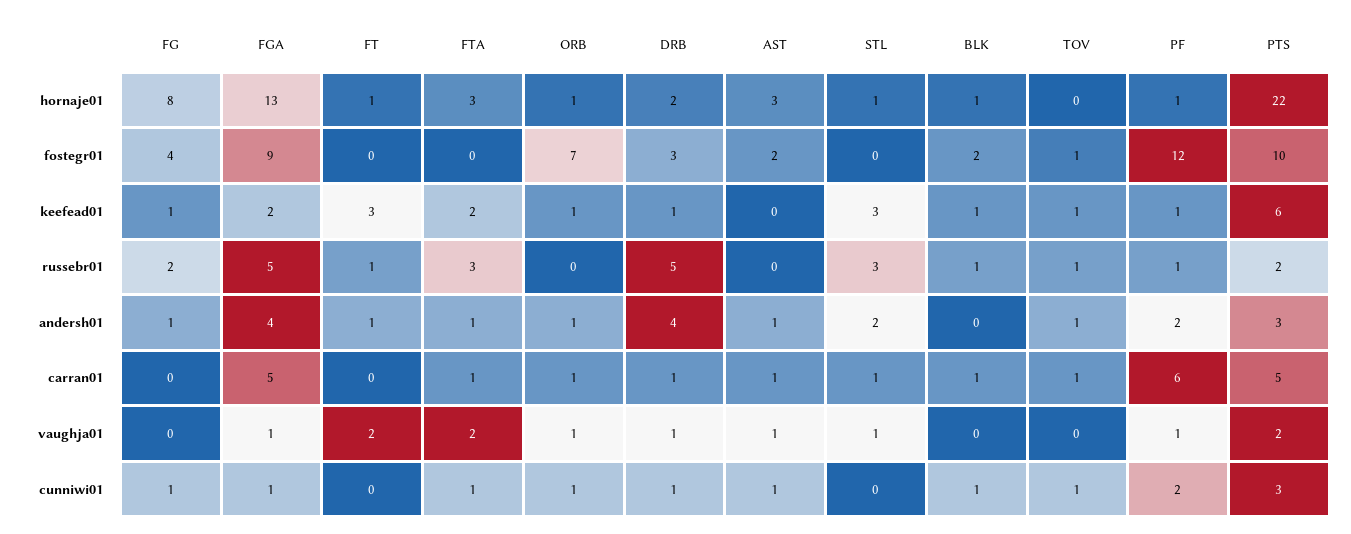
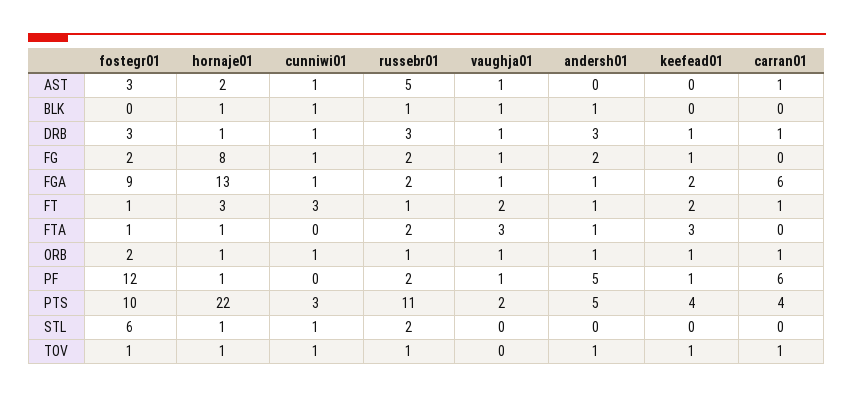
  {
    "FG": {
      "hornaje01": 8,
-     "fostegr01": 4,
+     "fostegr01": 2,
      "keefead01": 1,
      "russebr01": 2,
-     "andersh01": 1,
+     "andersh01": 2,
      "carran01": 0,
-     "vaughja01": 0,
+     "vaughja01": 1,
      "cunniwi01": 1
    },
    "FGA": {
      "hornaje01": 13,
      "fostegr01": 9,
      "keefead01": 2,
-     "russebr01": 5,
+     "russebr01": 2,
-     "andersh01": 4,
+     "andersh01": 1,
-     "carran01": 5,
+     "carran01": 6,
      "vaughja01": 1,
      "cunniwi01": 1
    },
    "FT": {
-     "hornaje01": 1,
+     "hornaje01": 3,
-     "fostegr01": 0,
+     "fostegr01": 1,
-     "keefead01": 3,
+     "keefead01": 2,
      "russebr01": 1,
      "andersh01": 1,
-     "carran01": 0,
+     "carran01": 1,
      "vaughja01": 2,
-     "cunniwi01": 0
+     "cunniwi01": 3
    },
    "FTA": {
-     "hornaje01": 3,
+     "hornaje01": 1,
-     "fostegr01": 0,
+     "fostegr01": 1,
-     "keefead01": 2,
+     "keefead01": 3,
-     "russebr01": 3,
+     "russebr01": 2,
      "andersh01": 1,
-     "carran01": 1,
+     "carran01": 0,
-     "vaughja01": 2,
+     "vaughja01": 3,
-     "cunniwi01": 1
+     "cunniwi01": 0
    },
    "ORB": {
      "hornaje01": 1,
-     "fostegr01": 7,
+     "fostegr01": 2,
      "keefead01": 1,
-     "russebr01": 0,
+     "russebr01": 1,
      "andersh01": 1,
      "carran01": 1,
      "vaughja01": 1,
      "cunniwi01": 1
    },
    "DRB": {
-     "hornaje01": 2,
+     "hornaje01": 1,
      "fostegr01": 3,
      "keefead01": 1,
-     "russebr01": 5,
+     "russebr01": 3,
-     "andersh01": 4,
+     "andersh01": 3,
      "carran01": 1,
      "vaughja01": 1,
      "cunniwi01": 1
    },
    "AST": {
-     "hornaje01": 3,
+     "hornaje01": 2,
-     "fostegr01": 2,
+     "fostegr01": 3,
      "keefead01": 0,
-     "russebr01": 0,
+     "russebr01": 5,
-     "andersh01": 1,
+     "andersh01": 0,
      "carran01": 1,
      "vaughja01": 1,
      "cunniwi01": 1
    },
    "STL": {
      "hornaje01": 1,
-     "fostegr01": 0,
+     "fostegr01": 6,
-     "keefead01": 3,
+     "keefead01": 0,
-     "russebr01": 3,
+     "russebr01": 2,
-     "andersh01": 2,
+     "andersh01": 0,
-     "carran01": 1,
+     "carran01": 0,
-     "vaughja01": 1,
+     "vaughja01": 0,
-     "cunniwi01": 0
+     "cunniwi01": 1
    },
    "BLK": {
      "hornaje01": 1,
-     "fostegr01": 2,
+     "fostegr01": 0,
-     "keefead01": 1,
+     "keefead01": 0,
      "russebr01": 1,
-     "andersh01": 0,
+     "andersh01": 1,
-     "carran01": 1,
+     "carran01": 0,
-     "vaughja01": 0,
+     "vaughja01": 1,
      "cunniwi01": 1
    },
    "TOV": {
-     "hornaje01": 0,
+     "hornaje01": 1,
      "fostegr01": 1,
      "keefead01": 1,
      "russebr01": 1,
      "andersh01": 1,
      "carran01": 1,
      "vaughja01": 0,
      "cunniwi01": 1
    },
    "PF": {
      "hornaje01": 1,
      "fostegr01": 12,
      "keefead01": 1,
-     "russebr01": 1,
+     "russebr01": 2,
-     "andersh01": 2,
+     "andersh01": 5,
      "carran01": 6,
      "vaughja01": 1,
-     "cunniwi01": 2
+     "cunniwi01": 0
    },
    "PTS": {
      "hornaje01": 22,
      "fostegr01": 10,
-     "keefead01": 6,
+     "keefead01": 4,
-     "russebr01": 2,
+     "russebr01": 11,
-     "andersh01": 3,
+     "andersh01": 5,
-     "carran01": 5,
+     "carran01": 4,
      "vaughja01": 2,
      "cunniwi01": 3
    }
  }

